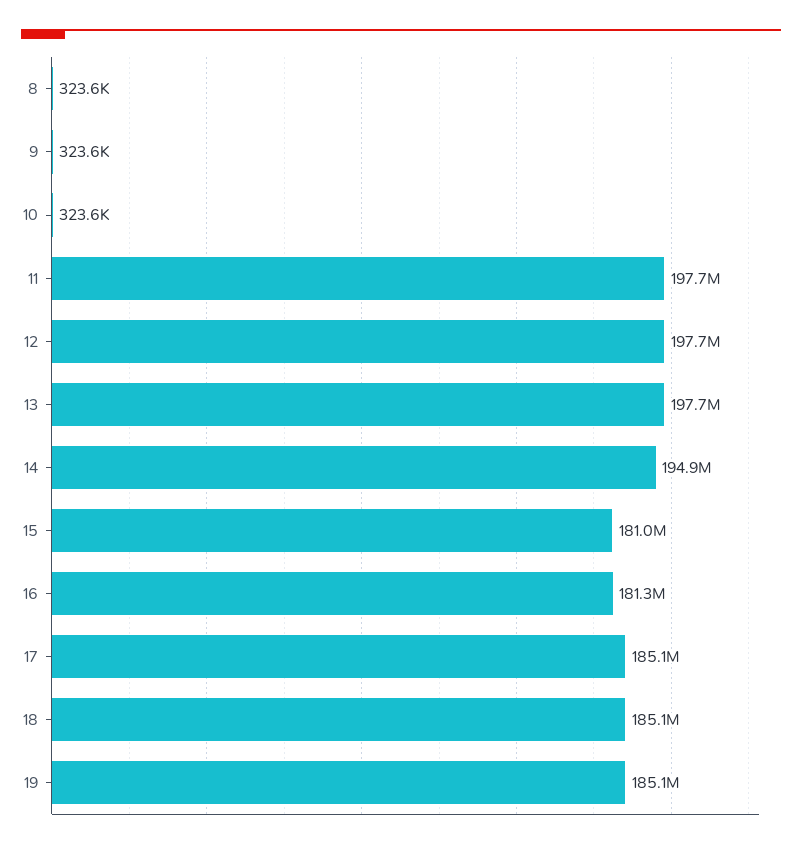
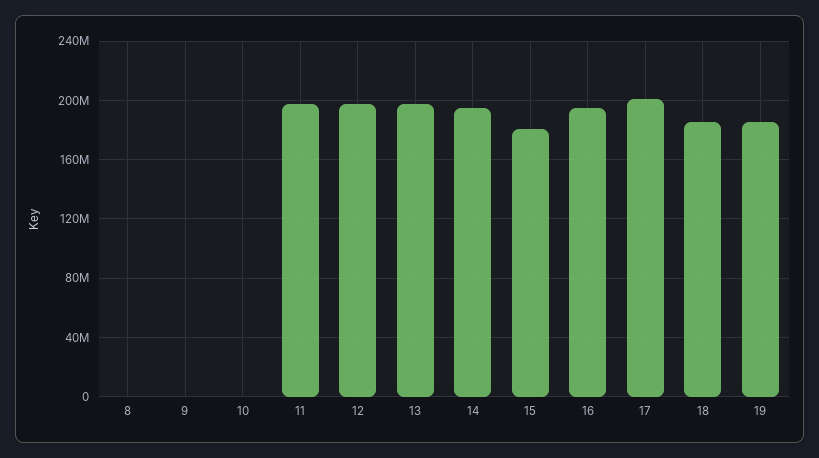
  {
    "8": 323600,
    "9": 323600,
    "10": 323600,
    "11": 197700000,
    "12": 197700000,
    "13": 197700000,
    "14": 194900000,
    "15": 181000000,
-   "16": 181300000,
+   "16": 195000000,
-   "17": 185100000,
+   "17": 200000000,
    "18": 185100000,
    "19": 185100000
  }

